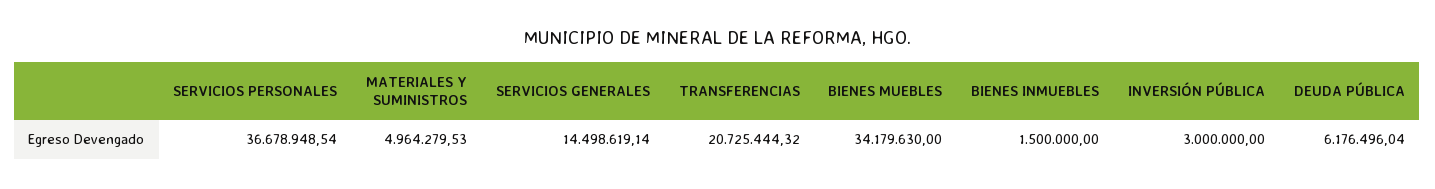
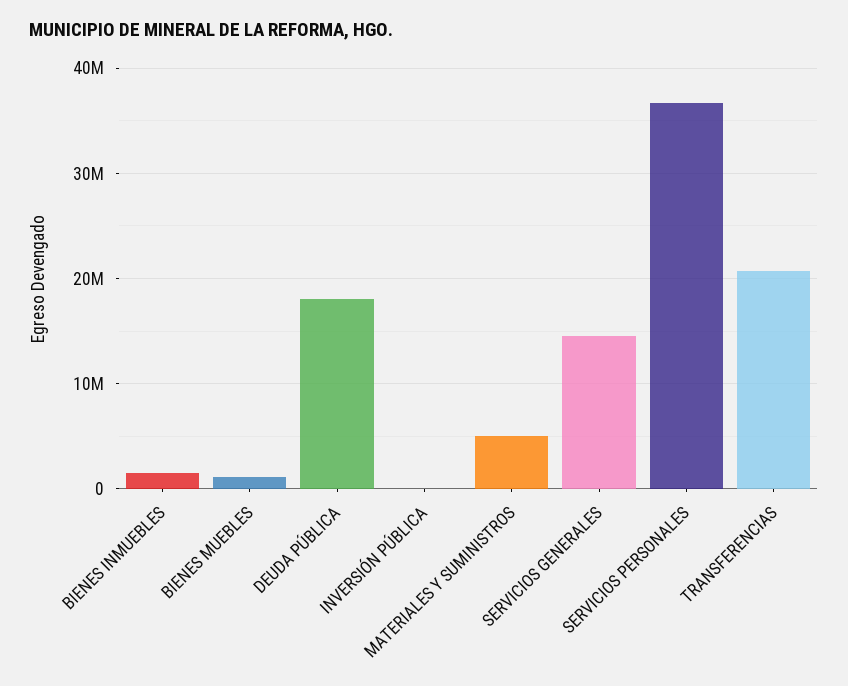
  {
    "SERVICIOS PERSONALES": 36678948.54,
    "MATERIALES Y SUMINISTROS": 4964279.53,
    "SERVICIOS GENERALES": 14498619.14,
    "TRANSFERENCIAS": 20725444.32,
-   "BIENES MUEBLES": 34179630,
+   "BIENES MUEBLES": 1000000,
    "BIENES INMUEBLES": 1500000,
-   "INVERSIÓN PÚBLICA": 3000000,
+   "INVERSIÓN PÚBLICA": 0,
-   "DEUDA PÚBLICA": 6176496.04
+   "DEUDA PÚBLICA": 18000000
  }

